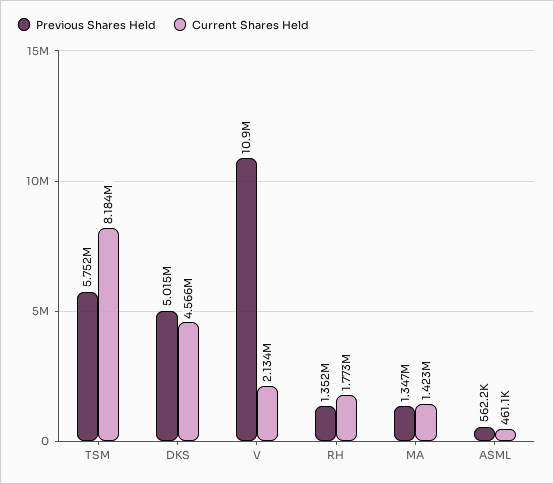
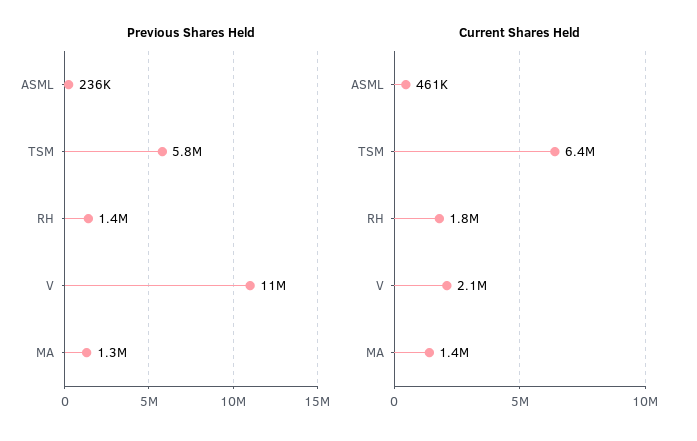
  {
    "Previous Shares Held": {
      "TSM": 5752000,
-     "DKS": 5015000,
      "V": 10900000,
      "RH": 1352000,
      "MA": 1347000,
-     "ASML": 562200
+     "ASML": 236000
    },
    "Current Shares Held": {
-     "TSM": 8184000,
+     "TSM": 6400000,
-     "DKS": 4566000,
      "V": 2134000,
      "RH": 1773000,
      "MA": 1423000,
      "ASML": 461100
    }
  }

